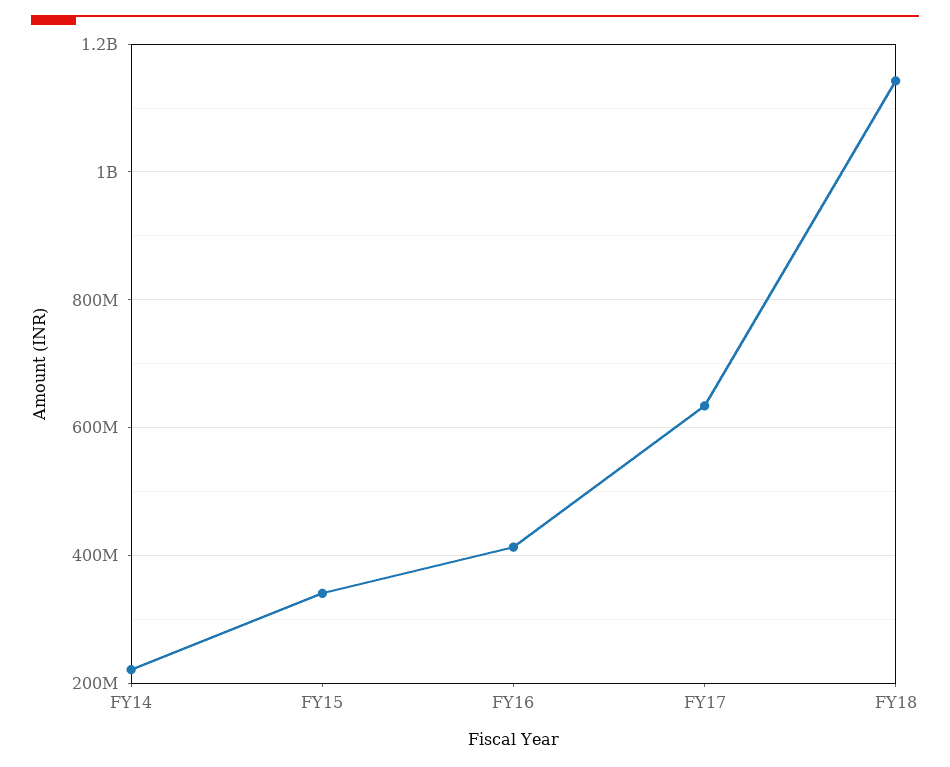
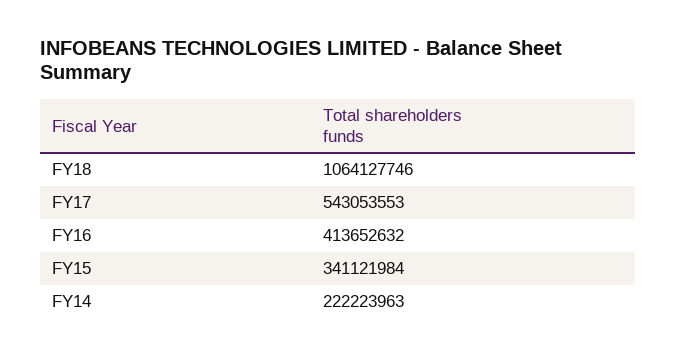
  {
    "FY14": 222223963,
    "FY15": 341121984,
    "FY16": 413652632,
-   "FY17": 640000000,
+   "FY17": 543053553,
-   "FY18": 1140000000
+   "FY18": 1064127746
  }

